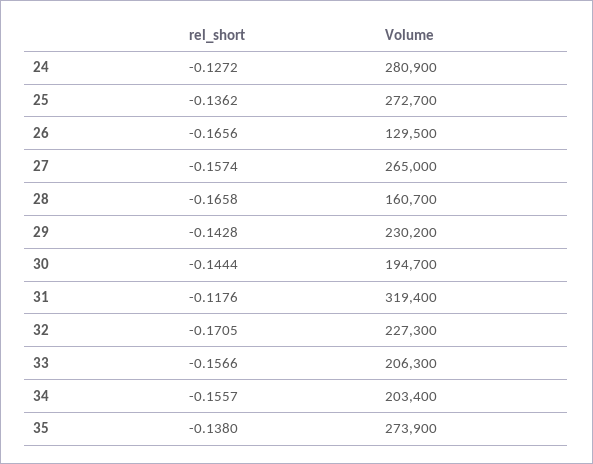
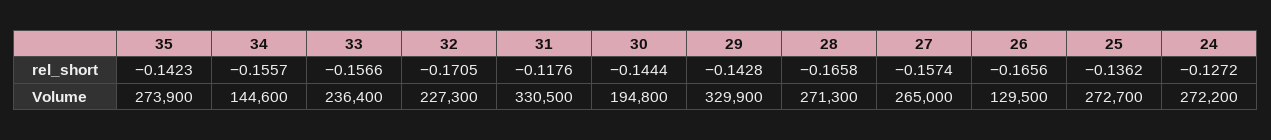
  {
    "rel_short": {
      "24": -0.1272,
      "25": -0.1362,
      "26": -0.1656,
      "27": -0.1574,
      "28": -0.1658,
      "29": -0.1428,
      "30": -0.1444,
      "31": -0.1176,
      "32": -0.1705,
      "33": -0.1566,
      "34": -0.1557,
-     "35": -0.138
+     "35": -0.1423
    },
    "Volume": {
-     "24": 280900,
+     "24": 272200,
      "25": 272700,
      "26": 129500,
      "27": 265000,
-     "28": 160700,
+     "28": 271300,
-     "29": 230200,
+     "29": 329900,
-     "30": 194700,
+     "30": 194800,
-     "31": 319400,
+     "31": 330500,
      "32": 227300,
-     "33": 206300,
+     "33": 236400,
-     "34": 203400,
+     "34": 144600,
      "35": 273900
    }
  }

